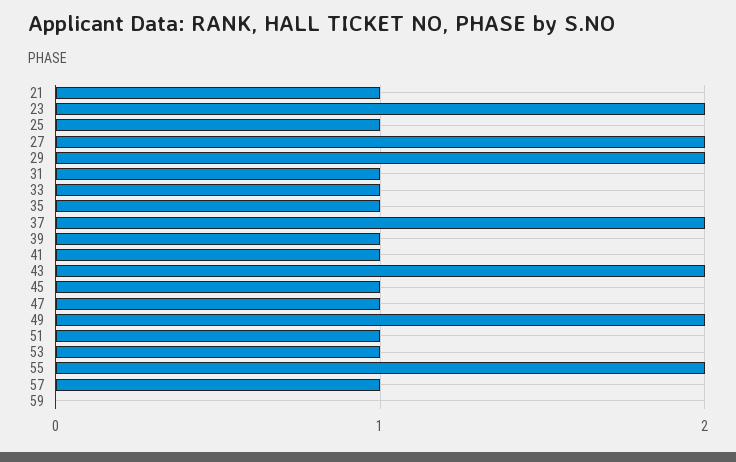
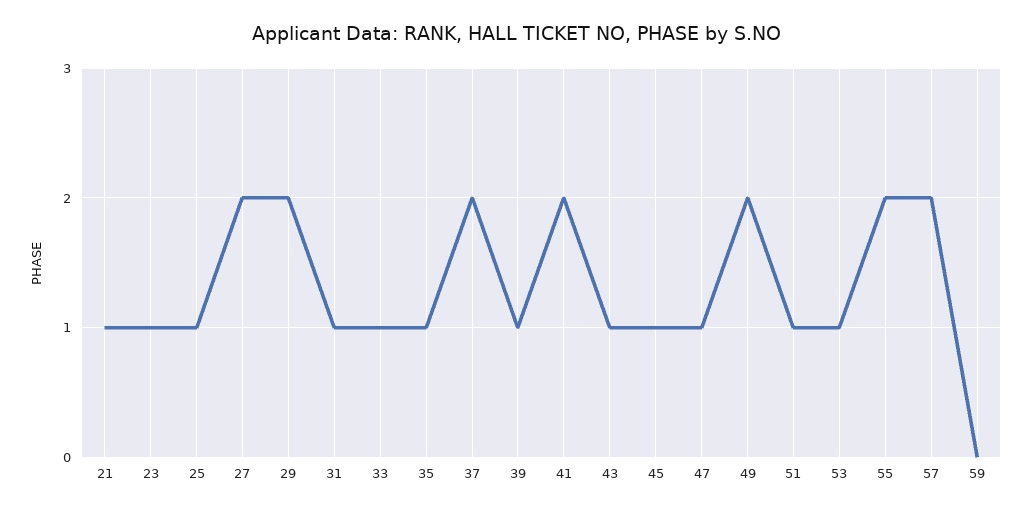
  {
    "21": 1,
-   "23": 2,
+   "23": 1,
    "25": 1,
    "27": 2,
    "29": 2,
    "31": 1,
    "33": 1,
    "35": 1,
    "37": 2,
    "39": 1,
-   "41": 1,
+   "41": 2,
-   "43": 2,
+   "43": 1,
    "45": 1,
    "47": 1,
    "49": 2,
    "51": 1,
    "53": 1,
    "55": 2,
-   "57": 1,
+   "57": 2,
    "59": 0
  }

